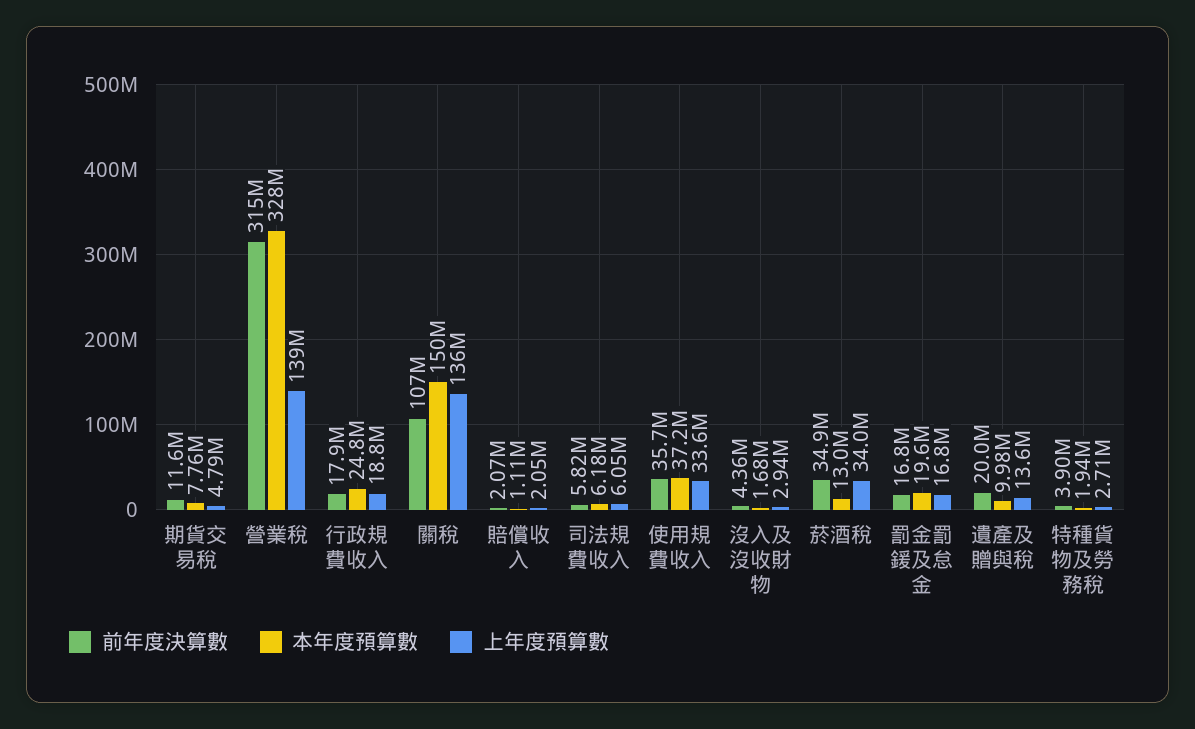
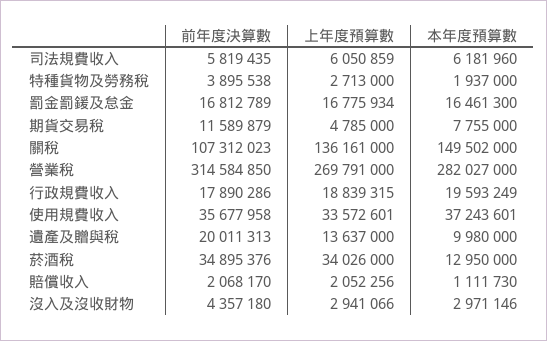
  {
    "前年度決算數": {
      "期貨交易稅": 11589879,
      "營業稅": 314584850,
      "行政規費收入": 17890286,
      "關稅": 107312023,
      "賠償收入": 2068170,
      "司法規費收入": 5819435,
      "使用規費收入": 35677958,
      "沒入及沒收財物": 4357180,
      "菸酒稅": 34895376,
      "罰金罰鍰及怠金": 16812789,
      "遺產及贈與稅": 20011313,
      "特種貨物及勞務稅": 3895538
    },
    "本年度預算數": {
      "期貨交易稅": 7755000,
-     "營業稅": 328000000,
+     "營業稅": 282027000,
-     "行政規費收入": 24800000,
+     "行政規費收入": 19593249,
      "關稅": 149502000,
      "賠償收入": 1111730,
      "司法規費收入": 6181960,
      "使用規費收入": 37243601,
-     "沒入及沒收財物": 1680000,
+     "沒入及沒收財物": 2971146,
      "菸酒稅": 12950000,
-     "罰金罰鍰及怠金": 19600000,
+     "罰金罰鍰及怠金": 16461300,
      "遺產及贈與稅": 9980000,
      "特種貨物及勞務稅": 1937000
    },
    "上年度預算數": {
      "期貨交易稅": 4785000,
-     "營業稅": 139000000,
+     "營業稅": 269791000,
      "行政規費收入": 18839315,
      "關稅": 136161000,
      "賠償收入": 2052256,
      "司法規費收入": 6050859,
      "使用規費收入": 33572601,
      "沒入及沒收財物": 2941066,
      "菸酒稅": 34026000,
      "罰金罰鍰及怠金": 16775934,
      "遺產及贈與稅": 13637000,
      "特種貨物及勞務稅": 2713000
    }
  }

